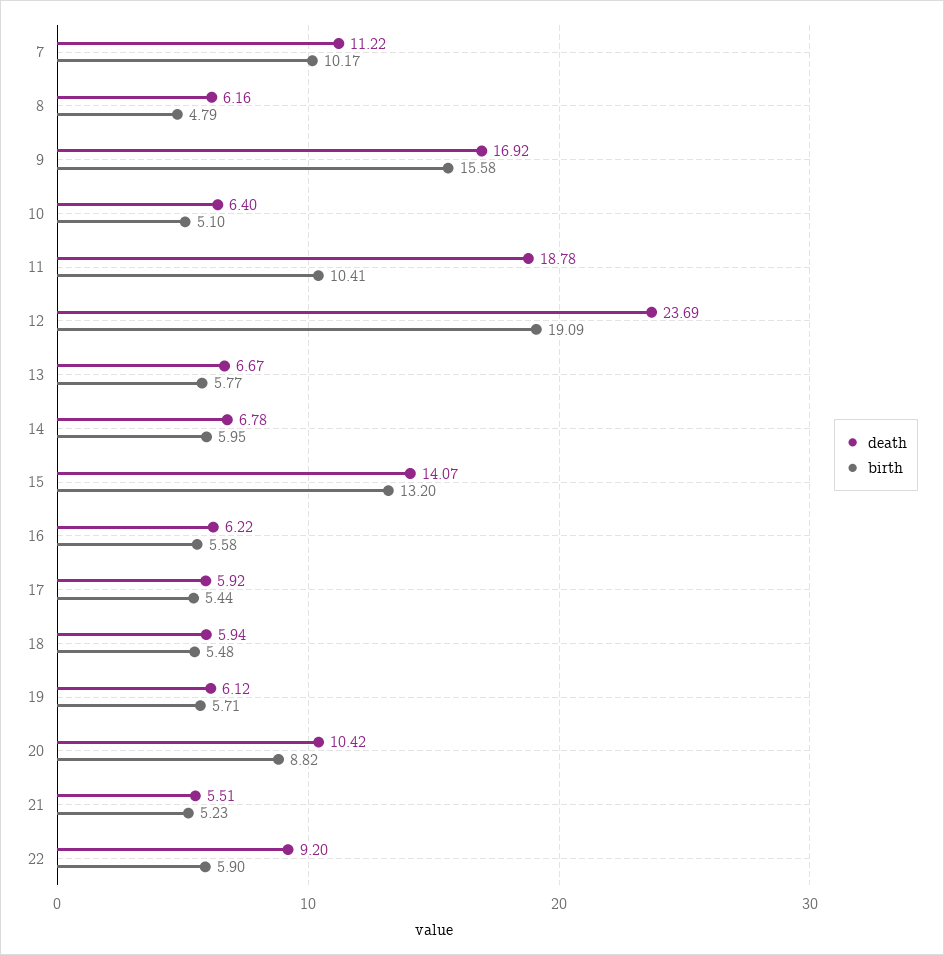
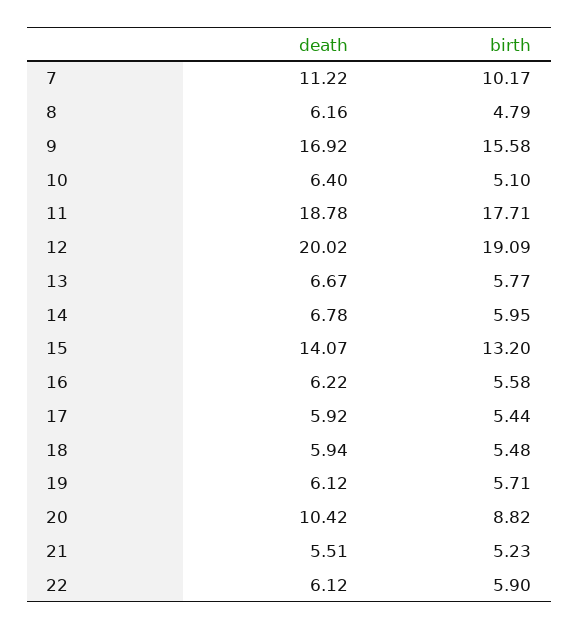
  {
    "death": {
      "7": 11.22,
      "8": 6.16,
      "9": 16.92,
      "10": 6.4,
      "11": 18.78,
-     "12": 23.69,
+     "12": 20.02,
      "13": 6.67,
      "14": 6.78,
      "15": 14.07,
      "16": 6.22,
      "17": 5.92,
      "18": 5.94,
      "19": 6.12,
      "20": 10.42,
      "21": 5.51,
-     "22": 9.2
+     "22": 6.12
    },
    "birth": {
      "7": 10.17,
      "8": 4.79,
      "9": 15.58,
      "10": 5.1,
-     "11": 10.41,
+     "11": 17.71,
      "12": 19.09,
      "13": 5.77,
      "14": 5.95,
      "15": 13.2,
      "16": 5.58,
      "17": 5.44,
      "18": 5.48,
      "19": 5.71,
      "20": 8.82,
      "21": 5.23,
      "22": 5.9
    }
  }

